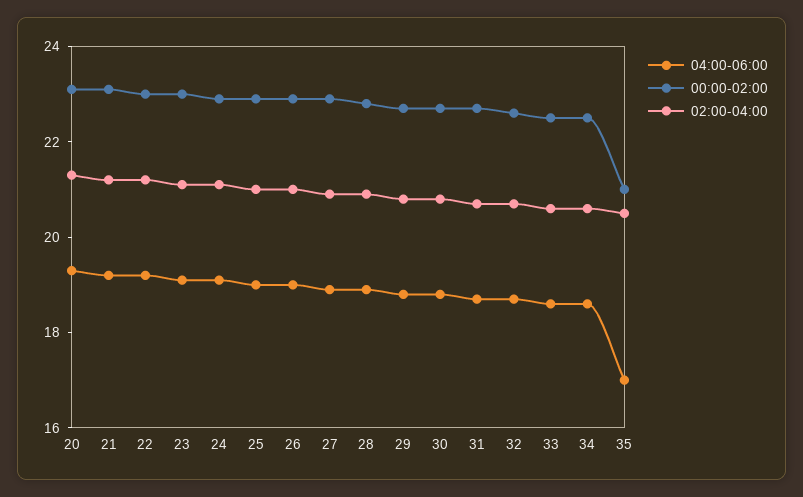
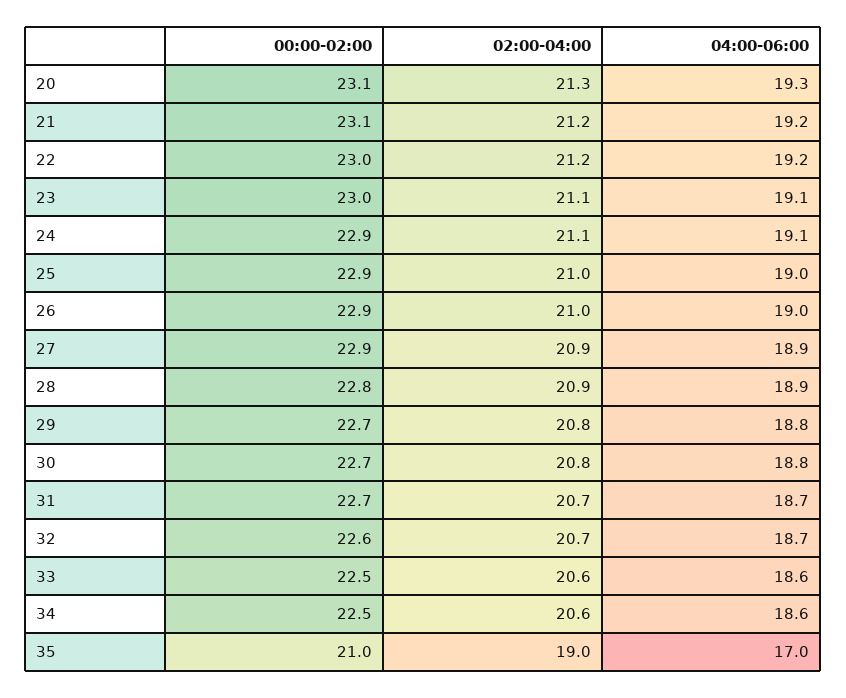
  {
    "04:00-06:00": {
      "20": 19.3,
      "21": 19.2,
      "22": 19.2,
      "23": 19.1,
      "24": 19.1,
      "25": 19,
      "26": 19,
      "27": 18.9,
      "28": 18.9,
      "29": 18.8,
      "30": 18.8,
      "31": 18.7,
      "32": 18.7,
      "33": 18.6,
      "34": 18.6,
      "35": 17
    },
    "00:00-02:00": {
      "20": 23.1,
      "21": 23.1,
      "22": 23,
      "23": 23,
      "24": 22.9,
      "25": 22.9,
      "26": 22.9,
      "27": 22.9,
      "28": 22.8,
      "29": 22.7,
      "30": 22.7,
      "31": 22.7,
      "32": 22.6,
      "33": 22.5,
      "34": 22.5,
      "35": 21
    },
    "02:00-04:00": {
      "20": 21.3,
      "21": 21.2,
      "22": 21.2,
      "23": 21.1,
      "24": 21.1,
      "25": 21,
      "26": 21,
      "27": 20.9,
      "28": 20.9,
      "29": 20.8,
      "30": 20.8,
      "31": 20.7,
      "32": 20.7,
      "33": 20.6,
      "34": 20.6,
-     "35": 20.5
+     "35": 19
    }
  }

